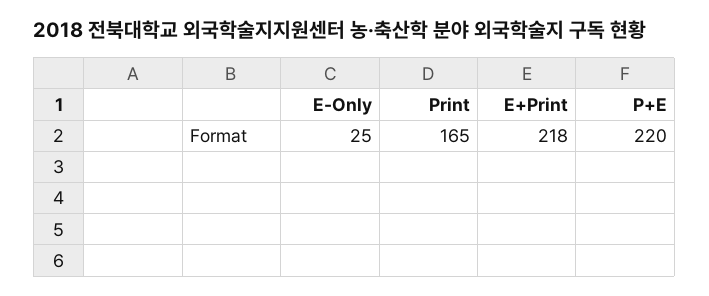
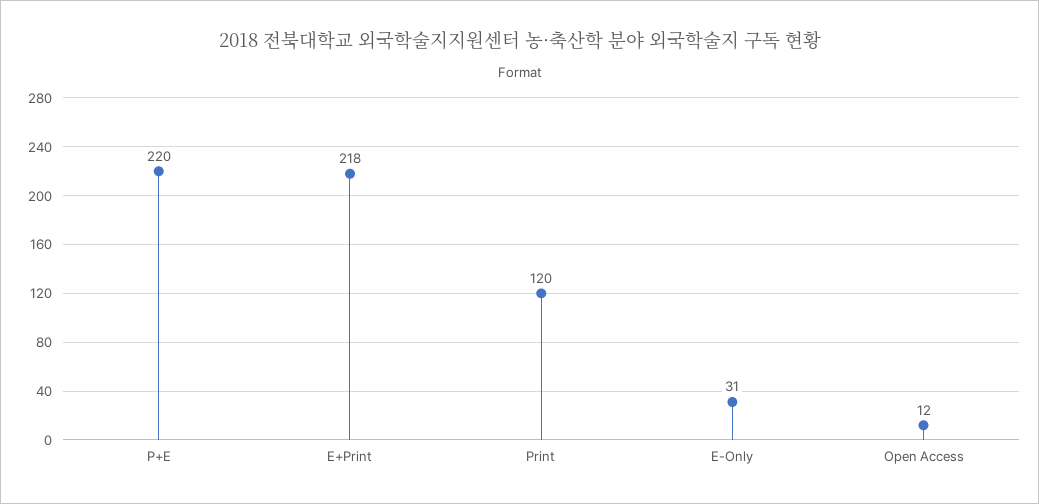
  {
-   "E-Only": 25,
+   "E-Only": 31,
-   "Print": 165,
+   "Print": 120,
    "E+Print": 218,
-   "P+E": 220
+   "P+E": 220,
+   "Open Access": 12
  }

